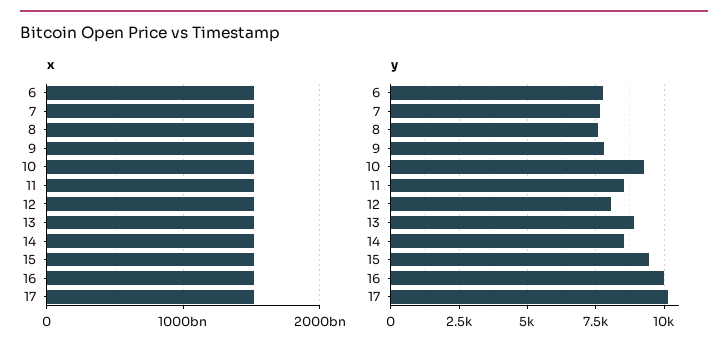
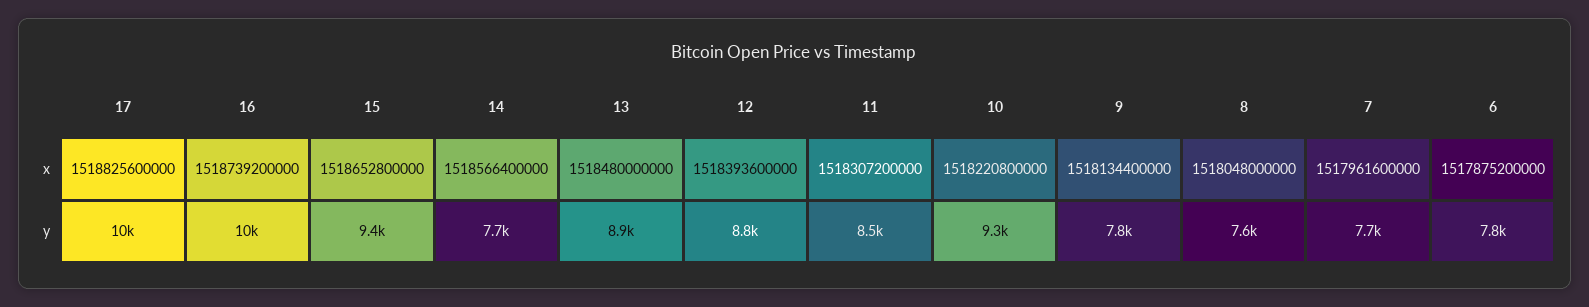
  {
    "x": {
      "6": 1517875200000,
      "7": 1517961600000,
      "8": 1518048000000,
      "9": 1518134400000,
      "10": 1518220800000,
      "11": 1518307200000,
      "12": 1518393600000,
      "13": 1518480000000,
      "14": 1518566400000,
      "15": 1518652800000,
      "16": 1518739200000,
      "17": 1518825600000
    },
    "y": {
      "6": 7800,
      "7": 7700,
      "8": 7600,
      "9": 7800,
      "10": 9300,
      "11": 8500,
-     "12": 8000,
+     "12": 8800,
      "13": 8900,
-     "14": 8500,
+     "14": 7700,
      "15": 9400,
      "16": 10000,
      "17": 10000
    }
  }

